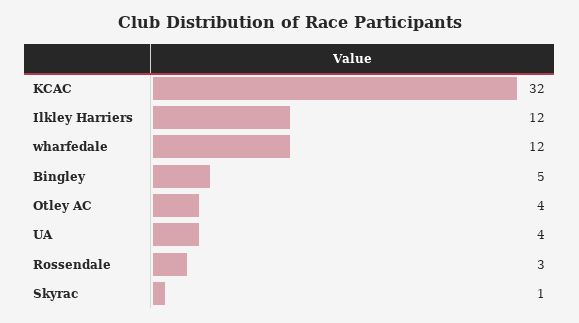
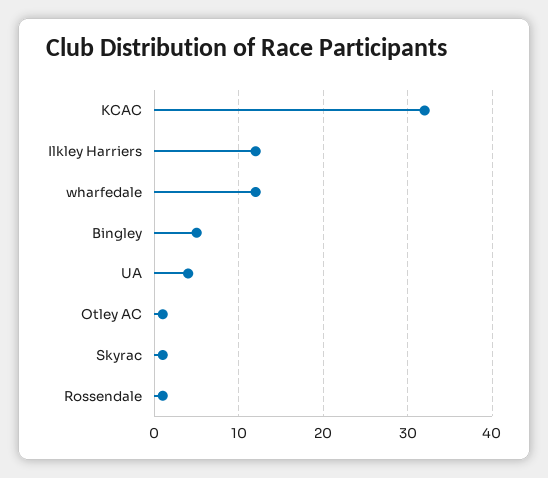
  {
    "KCAC": 32,
    "Ilkley Harriers": 12,
    "wharfedale": 12,
    "Bingley": 5,
-   "Otley AC": 4,
+   "Otley AC": 1,
    "UA": 4,
-   "Rossendale": 3,
+   "Rossendale": 1,
    "Skyrac": 1
  }

